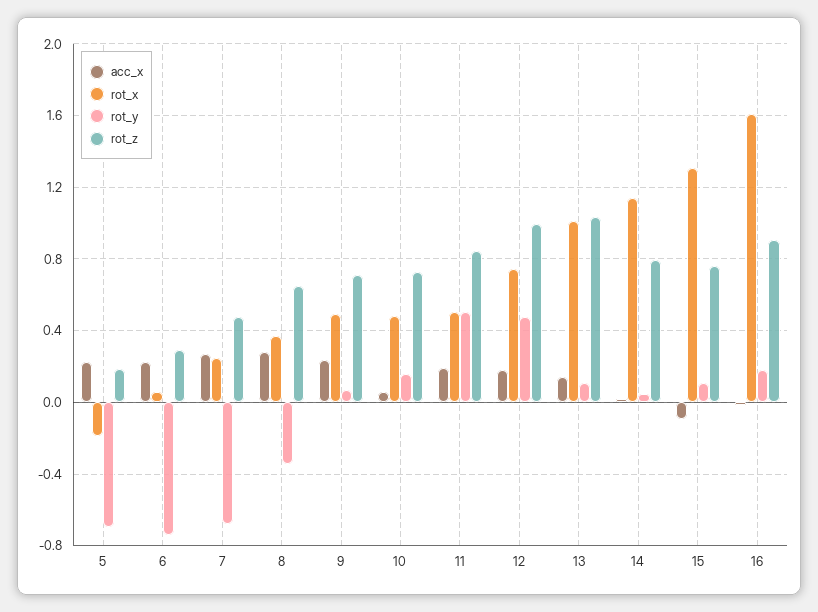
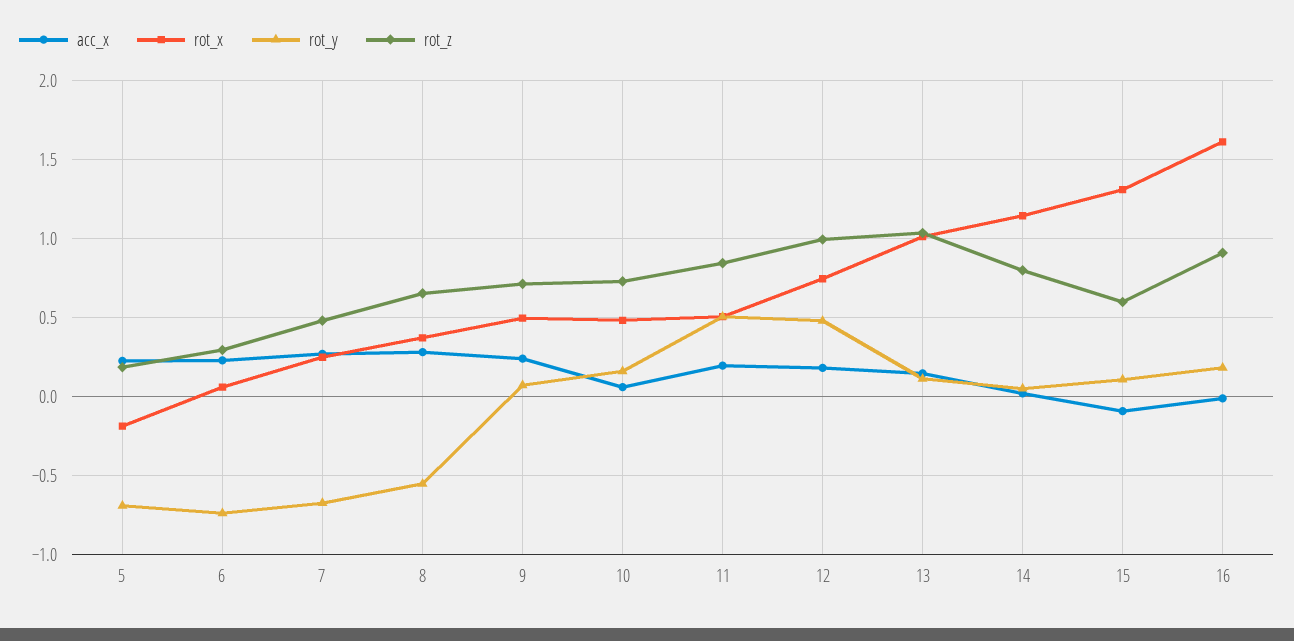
  {
    "acc_x": {
      "5": 0.2,
      "6": 0.25,
      "7": 0.25,
      "8": 0.3,
      "9": 0.25,
      "10": 0.05,
      "11": 0.2,
      "12": 0.2,
      "13": 0.15,
      "14": 0,
      "15": -0.1,
      "16": 0
    },
    "rot_x": {
      "5": -0.2,
      "6": 0.05,
      "7": 0.25,
      "8": 0.35,
      "9": 0.5,
      "10": 0.5,
      "11": 0.5,
      "12": 0.75,
      "13": 1,
      "14": 1.15,
      "15": 1.3,
      "16": 1.6
    },
    "rot_y": {
      "5": -0.7,
      "6": -0.75,
      "7": -0.7,
-     "8": -0.35,
+     "8": -0.55,
      "9": 0.05,
      "10": 0.15,
      "11": 0.5,
      "12": 0.5,
      "13": 0.1,
      "14": 0.05,
      "15": 0.1,
      "16": 0.2
    },
    "rot_z": {
      "5": 0.2,
      "6": 0.3,
      "7": 0.5,
      "8": 0.65,
      "9": 0.7,
      "10": 0.75,
      "11": 0.85,
      "12": 1,
      "13": 1.05,
      "14": 0.8,
-     "15": 0.75,
+     "15": 0.6,
      "16": 0.9
    }
  }

